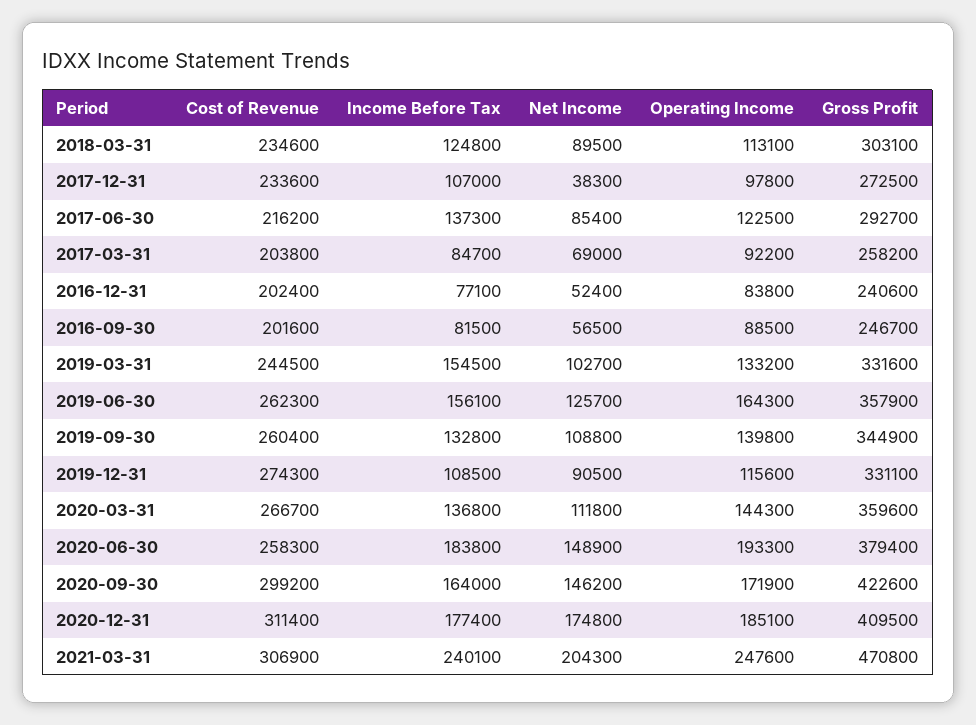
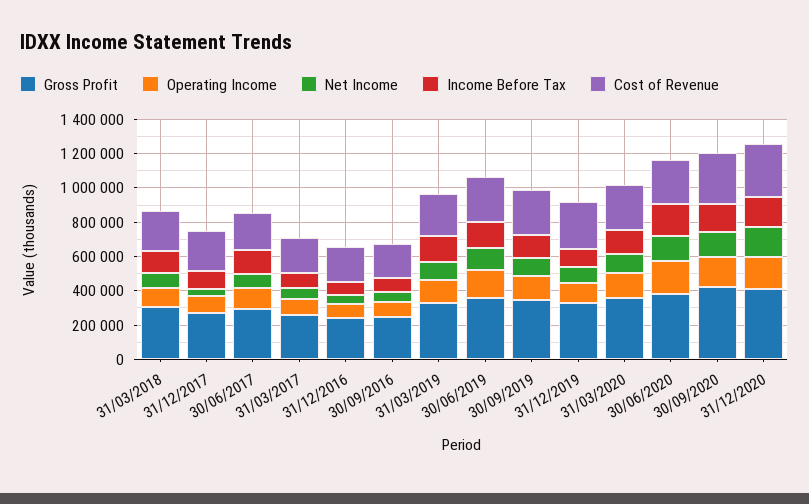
  {
    "Cost of Revenue": {
      "2018-03-31": 234600,
      "2017-12-31": 233600,
      "2017-06-30": 216200,
      "2017-03-31": 203800,
      "2016-12-31": 202400,
      "2016-09-30": 201600,
      "2019-03-31": 244500,
      "2019-06-30": 262300,
      "2019-09-30": 260400,
      "2019-12-31": 274300,
      "2020-03-31": 266700,
      "2020-06-30": 258300,
      "2020-09-30": 299200,
-     "2020-12-31": 311400,
+     "2020-12-31": 311400
-     "2021-03-31": 306900
    },
    "Income Before Tax": {
      "2018-03-31": 124800,
      "2017-12-31": 107000,
      "2017-06-30": 137300,
      "2017-03-31": 84700,
      "2016-12-31": 77100,
      "2016-09-30": 81500,
      "2019-03-31": 154500,
      "2019-06-30": 156100,
      "2019-09-30": 132800,
      "2019-12-31": 108500,
      "2020-03-31": 136800,
      "2020-06-30": 183800,
      "2020-09-30": 164000,
-     "2020-12-31": 177400,
+     "2020-12-31": 177400
-     "2021-03-31": 240100
    },
    "Net Income": {
      "2018-03-31": 89500,
      "2017-12-31": 38300,
      "2017-06-30": 85400,
      "2017-03-31": 69000,
      "2016-12-31": 52400,
      "2016-09-30": 56500,
      "2019-03-31": 102700,
      "2019-06-30": 125700,
      "2019-09-30": 108800,
      "2019-12-31": 90500,
      "2020-03-31": 111800,
      "2020-06-30": 148900,
      "2020-09-30": 146200,
-     "2020-12-31": 174800,
+     "2020-12-31": 174800
-     "2021-03-31": 204300
    },
    "Operating Income": {
      "2018-03-31": 113100,
      "2017-12-31": 97800,
      "2017-06-30": 122500,
      "2017-03-31": 92200,
      "2016-12-31": 83800,
      "2016-09-30": 88500,
      "2019-03-31": 133200,
      "2019-06-30": 164300,
      "2019-09-30": 139800,
      "2019-12-31": 115600,
      "2020-03-31": 144300,
      "2020-06-30": 193300,
      "2020-09-30": 171900,
-     "2020-12-31": 185100,
+     "2020-12-31": 185100
-     "2021-03-31": 247600
    },
    "Gross Profit": {
      "2018-03-31": 303100,
      "2017-12-31": 272500,
      "2017-06-30": 292700,
      "2017-03-31": 258200,
      "2016-12-31": 240600,
      "2016-09-30": 246700,
      "2019-03-31": 331600,
      "2019-06-30": 357900,
      "2019-09-30": 344900,
      "2019-12-31": 331100,
      "2020-03-31": 359600,
      "2020-06-30": 379400,
      "2020-09-30": 422600,
-     "2020-12-31": 409500,
+     "2020-12-31": 409500
-     "2021-03-31": 470800
    }
  }

